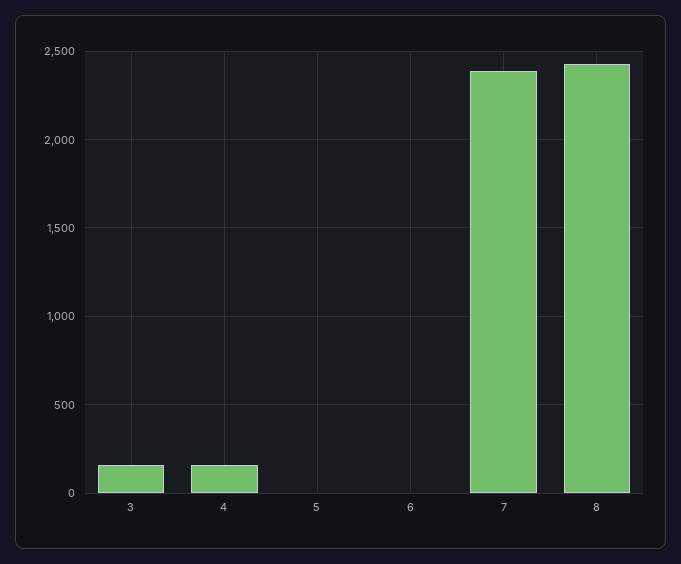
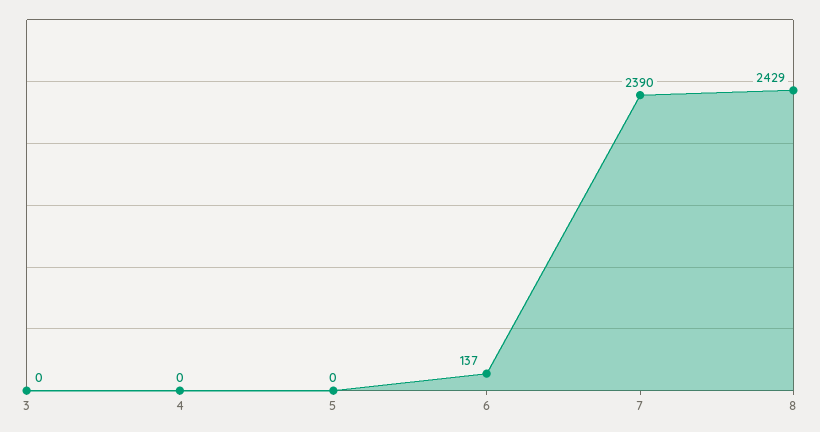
  {
-   "3": 150,
+   "3": 0,
-   "4": 150,
+   "4": 0,
    "5": 0,
-   "6": 0,
+   "6": 137,
    "7": 2390,
    "8": 2429
  }

